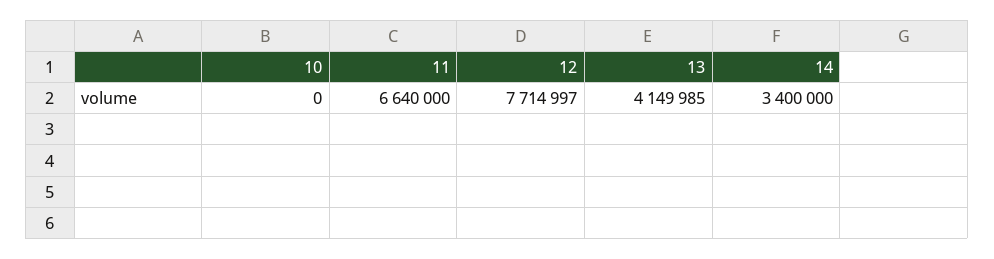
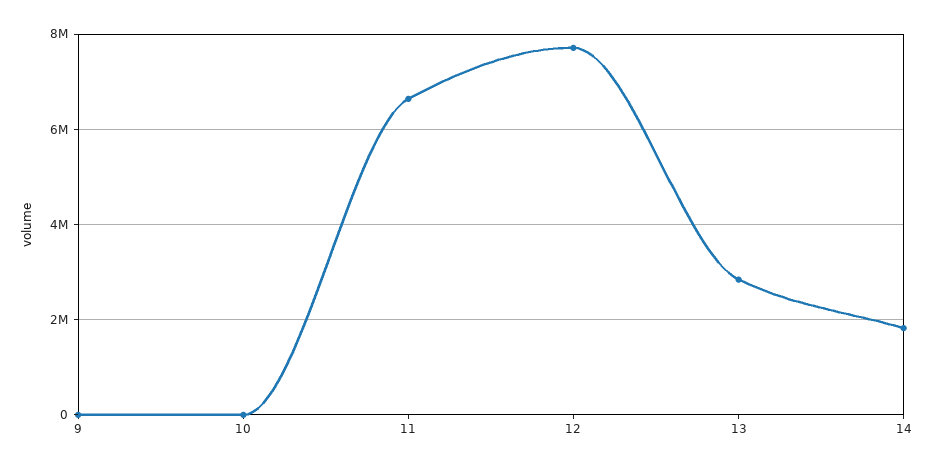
  {
    "10": 0,
    "11": 6640000,
    "12": 7714997,
-   "13": 4149985,
+   "13": 2800000,
-   "14": 3400000
+   "14": 1800000,
+   "9": 0
  }

